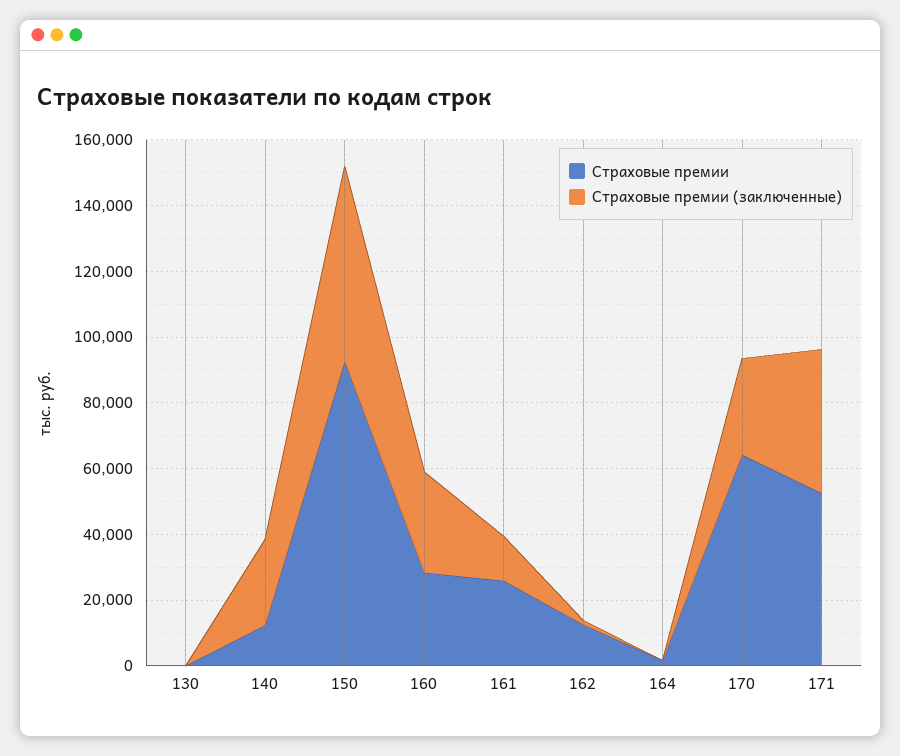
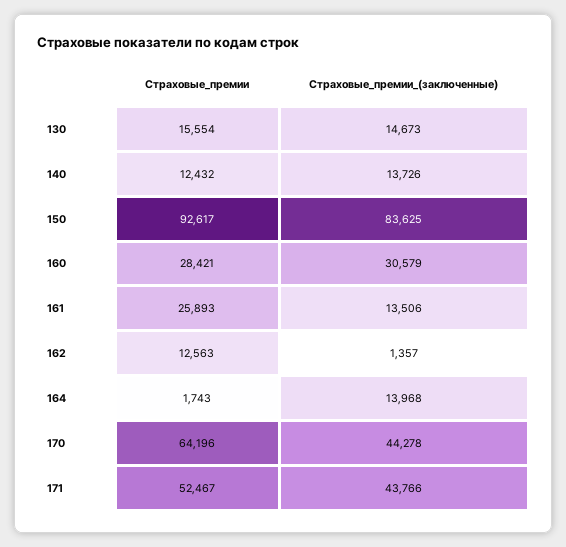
  {
    "Страховые премии": {
-     "130": 0,
+     "130": 15554,
      "140": 12432,
      "150": 92617,
      "160": 28421,
      "161": 25893,
      "162": 12563,
      "164": 1743,
      "170": 64196,
      "171": 52467
    },
    "Страховые премии (заключенные)": {
-     "130": 0,
+     "130": 14673,
-     "140": 25000,
+     "140": 13726,
-     "150": 60000,
+     "150": 83625,
      "160": 30579,
      "161": 13506,
      "162": 1357,
-     "164": 0,
+     "164": 13968,
-     "170": 30000,
+     "170": 44278,
      "171": 43766
    }
  }

